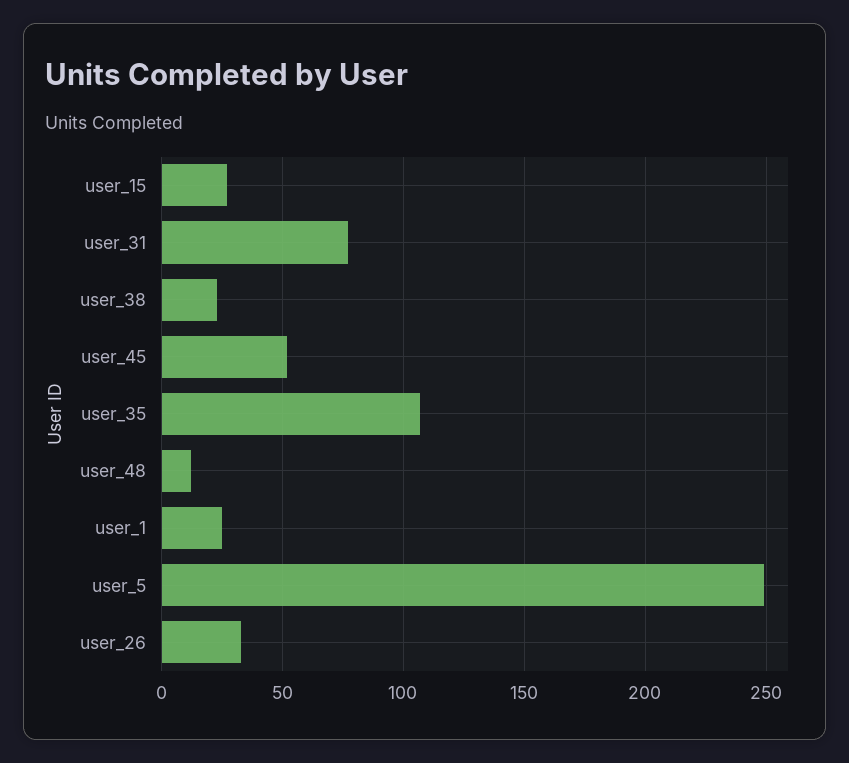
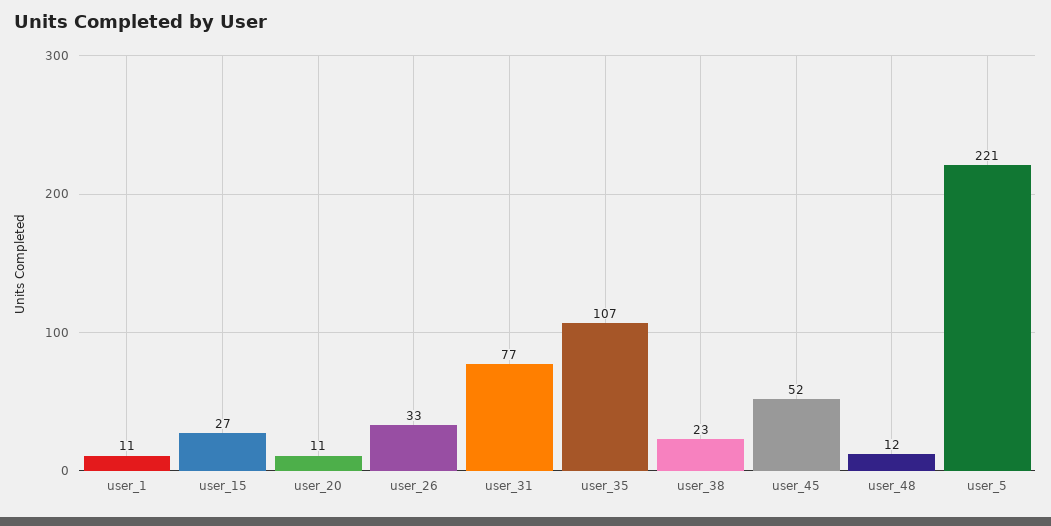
  {
    "user_15": 27,
    "user_31": 77,
    "user_38": 23,
    "user_45": 52,
    "user_35": 107,
    "user_48": 12,
-   "user_1": 25,
+   "user_1": 11,
-   "user_5": 250,
+   "user_5": 221,
-   "user_26": 33
+   "user_26": 33,
+   "user_20": 11
  }

